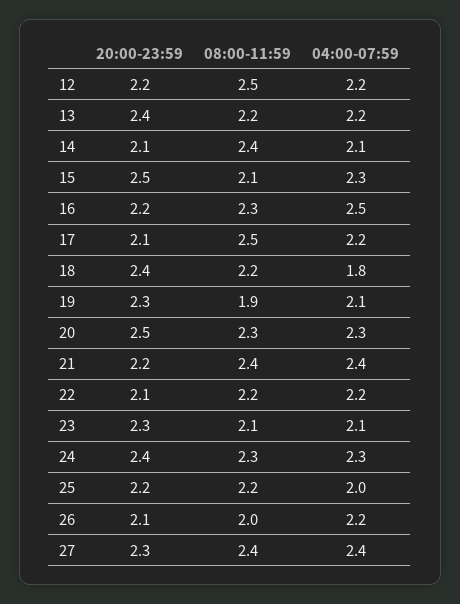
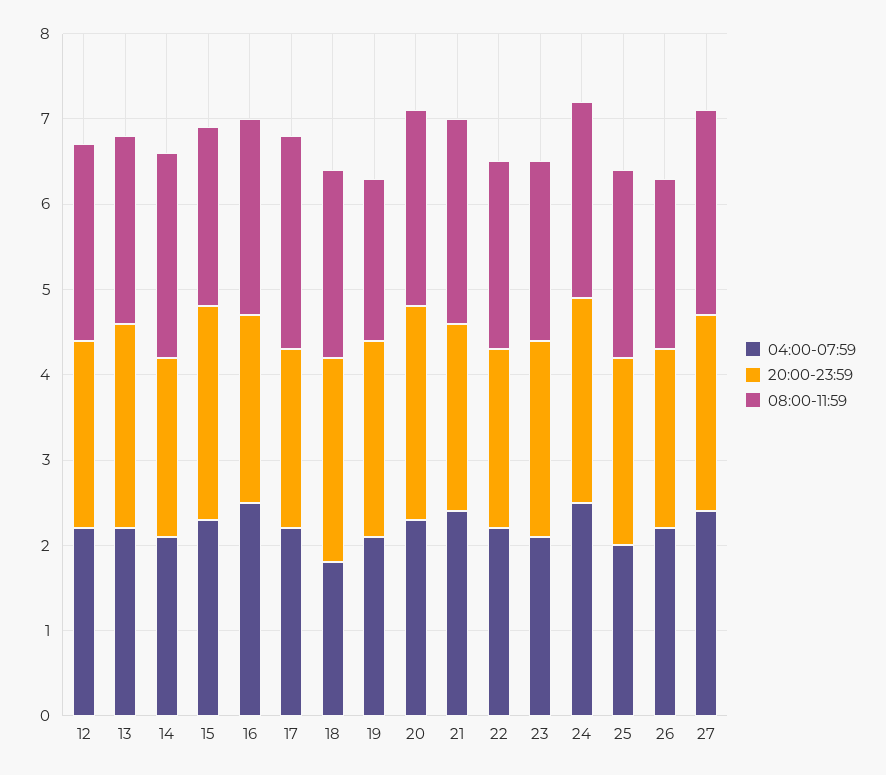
  {
    "20:00-23:59": {
      "12": 2.2,
      "13": 2.4,
      "14": 2.1,
      "15": 2.5,
      "16": 2.2,
      "17": 2.1,
      "18": 2.4,
      "19": 2.3,
      "20": 2.5,
      "21": 2.2,
      "22": 2.1,
      "23": 2.3,
      "24": 2.4,
      "25": 2.2,
      "26": 2.1,
      "27": 2.3
    },
    "08:00-11:59": {
-     "12": 2.5,
+     "12": 2.3,
      "13": 2.2,
      "14": 2.4,
      "15": 2.1,
      "16": 2.3,
      "17": 2.5,
      "18": 2.2,
      "19": 1.9,
      "20": 2.3,
      "21": 2.4,
      "22": 2.2,
      "23": 2.1,
      "24": 2.3,
      "25": 2.2,
      "26": 2,
      "27": 2.4
    },
    "04:00-07:59": {
      "12": 2.2,
      "13": 2.2,
      "14": 2.1,
      "15": 2.3,
      "16": 2.5,
      "17": 2.2,
      "18": 1.8,
      "19": 2.1,
      "20": 2.3,
      "21": 2.4,
      "22": 2.2,
      "23": 2.1,
-     "24": 2.3,
+     "24": 2.5,
      "25": 2,
      "26": 2.2,
      "27": 2.4
    }
  }

